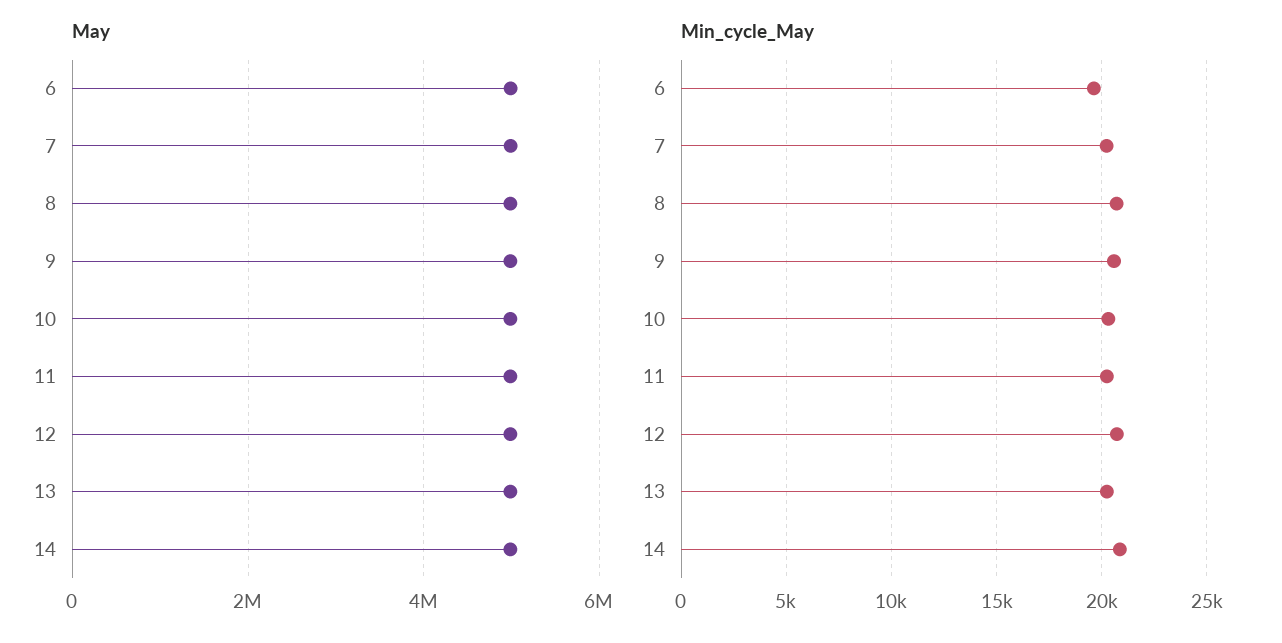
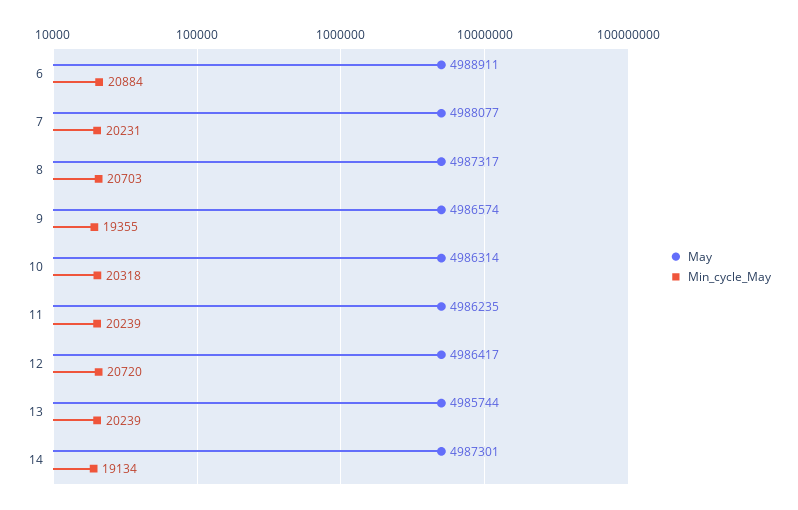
  {
    "May": {
      "6": 4988911,
      "7": 4988077,
      "8": 4987317,
      "9": 4986574,
      "10": 4986314,
      "11": 4986235,
      "12": 4986417,
      "13": 4985744,
      "14": 4987301
    },
    "Min_cycle_May": {
-     "6": 19500,
+     "6": 20884,
      "7": 20231,
      "8": 20703,
-     "9": 20500,
+     "9": 19355,
      "10": 20318,
      "11": 20239,
      "12": 20720,
      "13": 20239,
-     "14": 21000
+     "14": 19134
    }
  }

